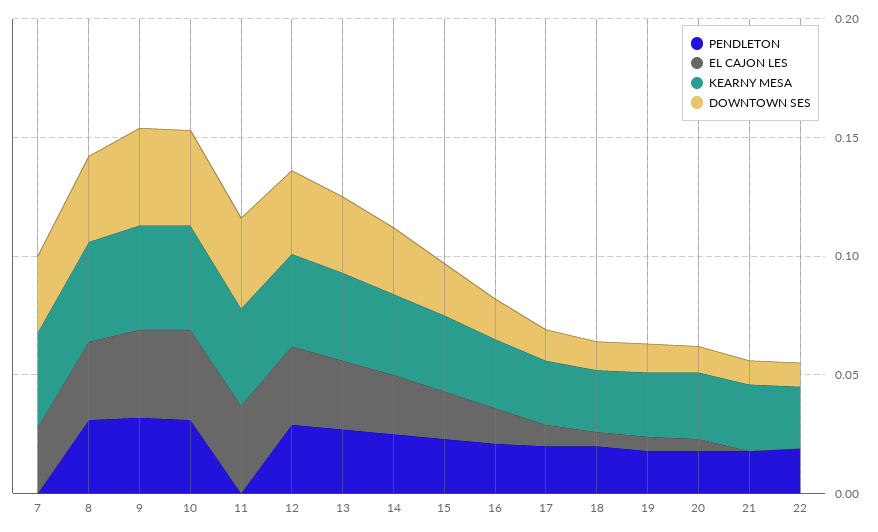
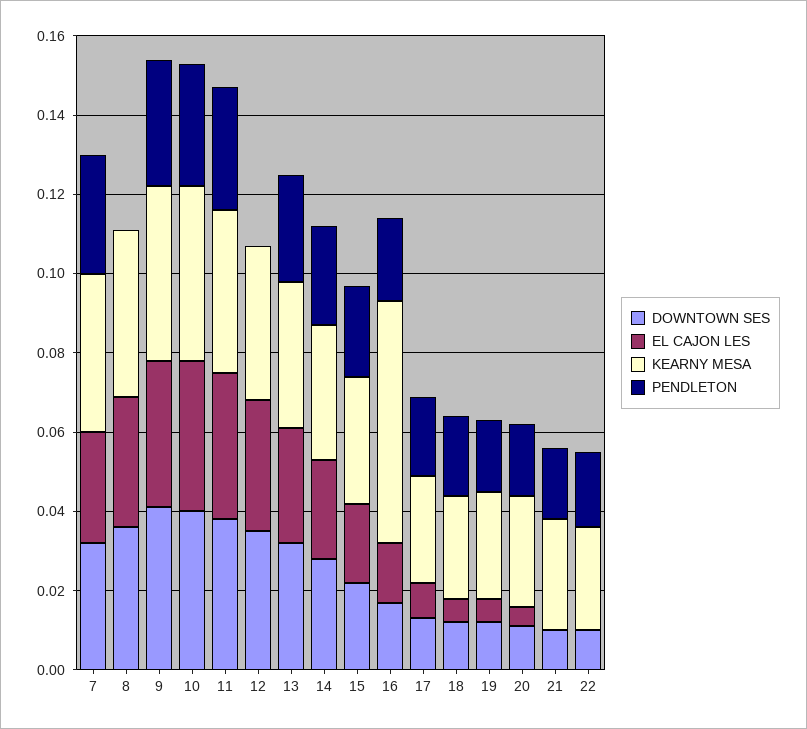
  {
    "PENDLETON": {
-     "7": 0,
+     "7": 0.03,
-     "8": 0.03,
+     "8": 0,
      "9": 0.03,
      "10": 0.03,
-     "11": 0,
+     "11": 0.03,
-     "12": 0.03,
+     "12": 0,
      "13": 0.025,
      "14": 0.025,
      "15": 0.025,
      "16": 0.02,
      "17": 0.02,
      "18": 0.02,
      "19": 0.02,
      "20": 0.02,
      "21": 0.02,
      "22": 0.02
    },
    "EL CAJON LES": {
      "7": 0.03,
      "8": 0.035,
      "9": 0.035,
      "10": 0.04,
      "11": 0.035,
      "12": 0.035,
      "13": 0.03,
      "14": 0.025,
      "15": 0.02,
      "16": 0.015,
      "17": 0.01,
      "18": 0.005,
      "19": 0.005,
      "20": 0.005,
      "21": 0,
      "22": 0
    },
    "KEARNY MESA": {
      "7": 0.04,
      "8": 0.04,
      "9": 0.045,
      "10": 0.045,
      "11": 0.04,
      "12": 0.04,
      "13": 0.035,
      "14": 0.035,
      "15": 0.03,
-     "16": 0.03,
+     "16": 0.06,
      "17": 0.025,
      "18": 0.025,
      "19": 0.025,
      "20": 0.03,
      "21": 0.03,
      "22": 0.025
    },
    "DOWNTOWN SES": {
      "7": 0.03,
      "8": 0.035,
      "9": 0.04,
      "10": 0.04,
      "11": 0.04,
      "12": 0.035,
      "13": 0.03,
      "14": 0.03,
      "15": 0.02,
      "16": 0.015,
      "17": 0.015,
      "18": 0.01,
      "19": 0.01,
      "20": 0.01,
      "21": 0.01,
      "22": 0.01
    }
  }

